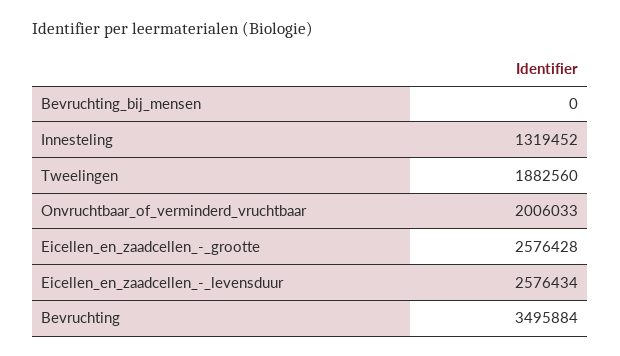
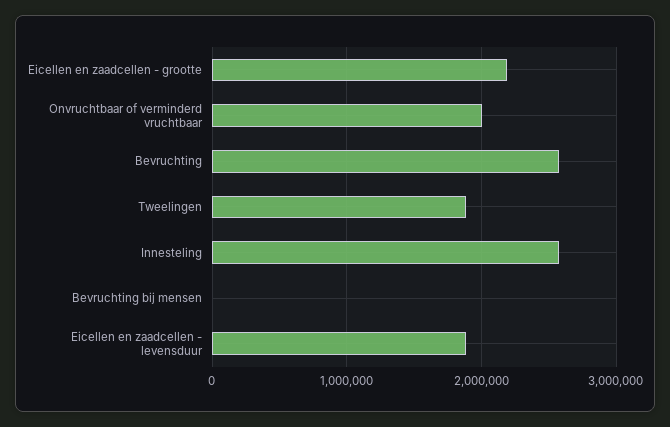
  {
    "Bevruchting_bij_mensen": 0,
-   "Innesteling": 1319452,
+   "Innesteling": 2600000,
    "Tweelingen": 1882560,
    "Onvruchtbaar_of_verminderd_vruchtbaar": 2006033,
-   "Eicellen_en_zaadcellen_-_grootte": 2576428,
+   "Eicellen_en_zaadcellen_-_grootte": 2200000,
-   "Eicellen_en_zaadcellen_-_levensduur": 2576434,
+   "Eicellen_en_zaadcellen_-_levensduur": 1900000,
-   "Bevruchting": 3495884
+   "Bevruchting": 2600000
  }

